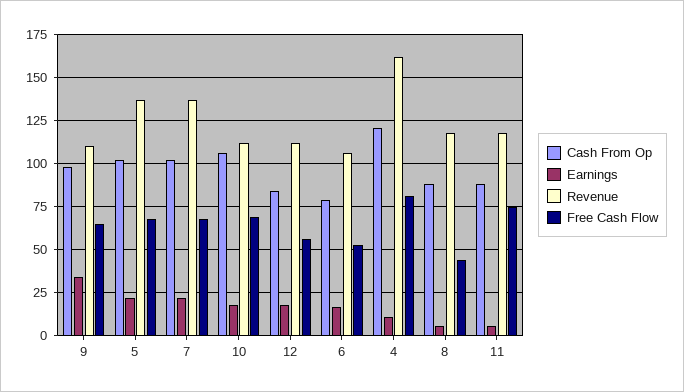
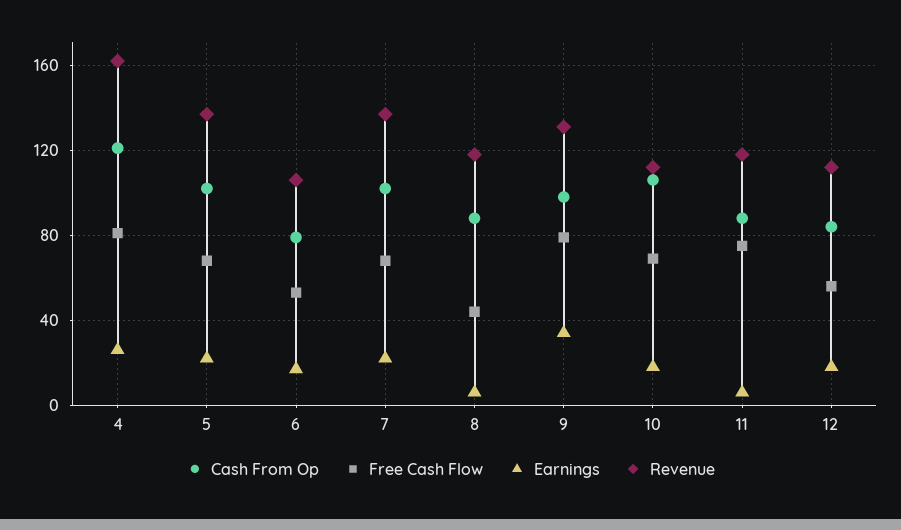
  {
    "Cash From Op": {
      "9": 100,
      "5": 100,
      "7": 100,
      "10": 105,
      "12": 85,
      "6": 80,
      "4": 120,
      "8": 90,
      "11": 90
    },
    "Earnings": {
      "9": 35,
      "5": 20,
      "7": 20,
      "10": 20,
      "12": 20,
      "6": 15,
-     "4": 10,
+     "4": 25,
      "8": 5,
      "11": 5
    },
    "Revenue": {
-     "9": 110,
+     "9": 130,
      "5": 135,
      "7": 135,
      "10": 110,
      "12": 110,
      "6": 105,
      "4": 160,
      "8": 120,
      "11": 120
    },
    "Free Cash Flow": {
-     "9": 65,
+     "9": 80,
      "5": 70,
      "7": 70,
      "10": 70,
      "12": 55,
      "6": 55,
      "4": 80,
      "8": 45,
      "11": 75
    }
  }

